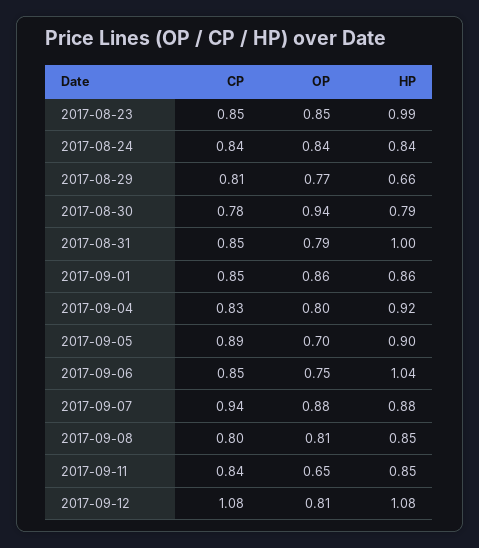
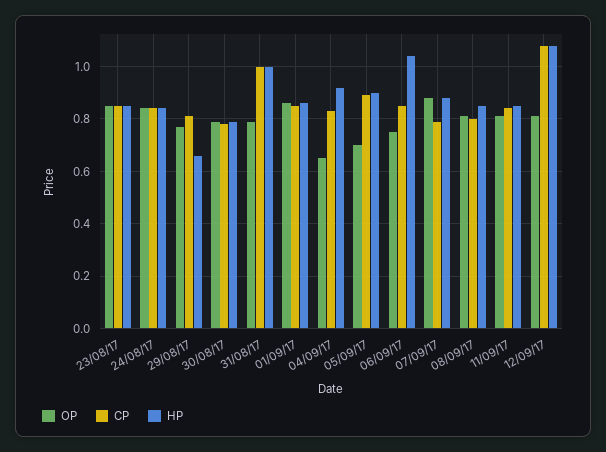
  {
    "CP": {
      "2017-08-23": 0.85,
      "2017-08-24": 0.84,
      "2017-08-29": 0.81,
      "2017-08-30": 0.78,
-     "2017-08-31": 0.85,
+     "2017-08-31": 1,
      "2017-09-01": 0.85,
      "2017-09-04": 0.83,
      "2017-09-05": 0.89,
      "2017-09-06": 0.85,
-     "2017-09-07": 0.94,
+     "2017-09-07": 0.8,
      "2017-09-08": 0.8,
      "2017-09-11": 0.84,
      "2017-09-12": 1.08
    },
    "OP": {
      "2017-08-23": 0.85,
      "2017-08-24": 0.84,
      "2017-08-29": 0.77,
-     "2017-08-30": 0.94,
+     "2017-08-30": 0.8,
      "2017-08-31": 0.79,
      "2017-09-01": 0.86,
-     "2017-09-04": 0.8,
+     "2017-09-04": 0.65,
      "2017-09-05": 0.7,
      "2017-09-06": 0.75,
      "2017-09-07": 0.88,
      "2017-09-08": 0.81,
-     "2017-09-11": 0.65,
+     "2017-09-11": 0.8,
      "2017-09-12": 0.81
    },
    "HP": {
-     "2017-08-23": 0.99,
+     "2017-08-23": 0.85,
      "2017-08-24": 0.84,
      "2017-08-29": 0.66,
      "2017-08-30": 0.79,
      "2017-08-31": 1,
      "2017-09-01": 0.86,
      "2017-09-04": 0.92,
      "2017-09-05": 0.9,
      "2017-09-06": 1.04,
      "2017-09-07": 0.88,
      "2017-09-08": 0.85,
      "2017-09-11": 0.85,
      "2017-09-12": 1.08
    }
  }

